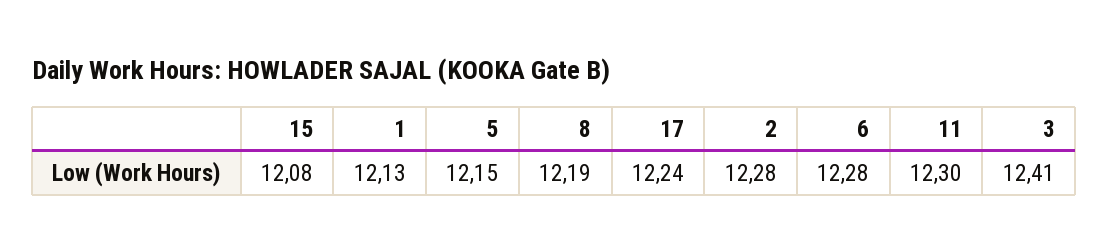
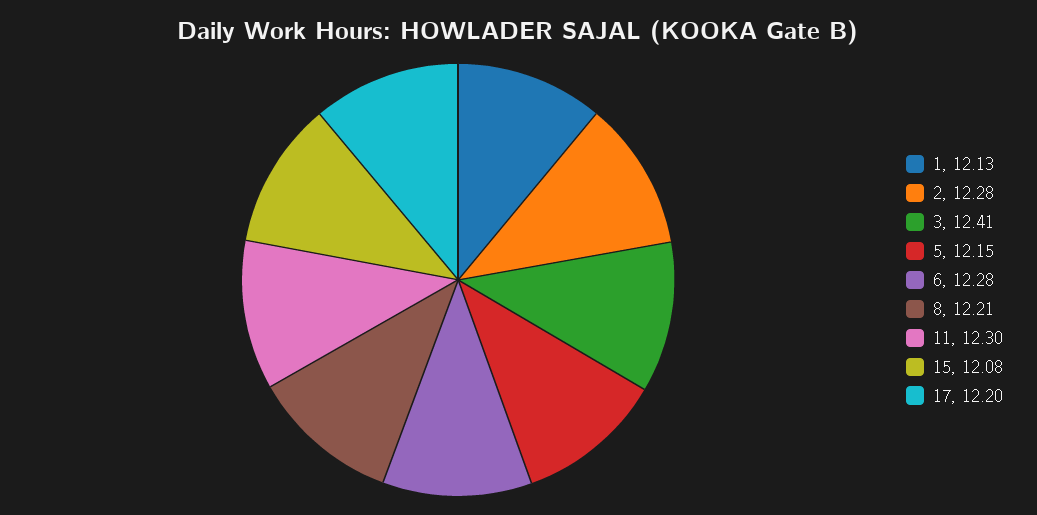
  {
    "15": 12.08,
    "1": 12.13,
    "5": 12.15,
-   "8": 12.19,
+   "8": 12.21,
-   "17": 12.24,
+   "17": 12.2,
    "2": 12.28,
    "6": 12.28,
    "11": 12.3,
    "3": 12.41
  }

